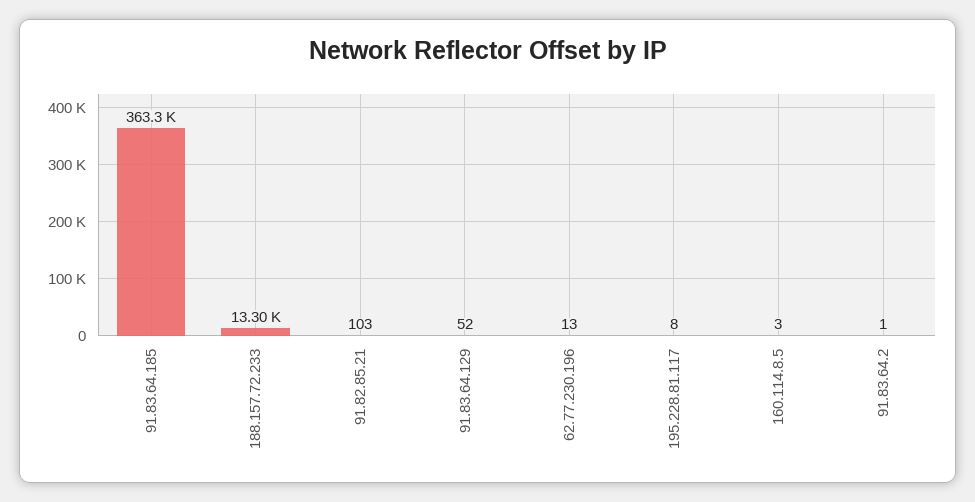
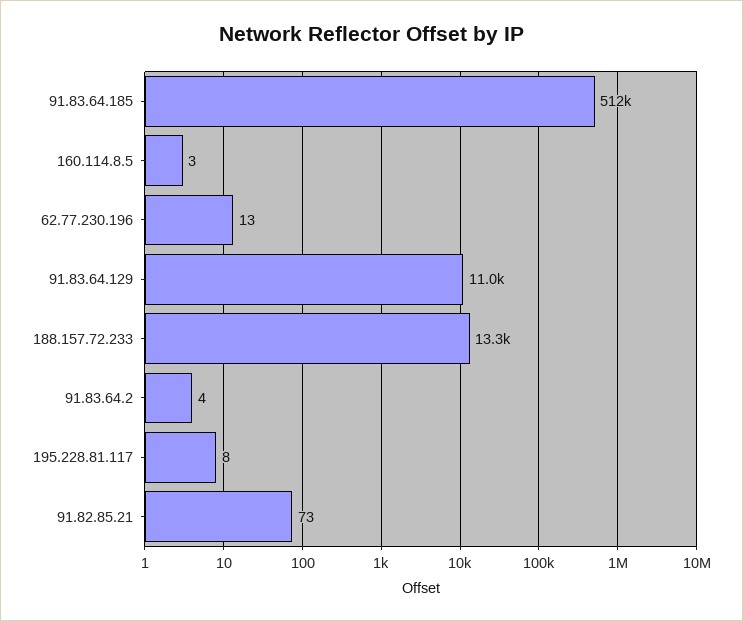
  {
-   "91.83.64.185": 363300,
+   "91.83.64.185": 512000,
    "188.157.72.233": 13300,
-   "91.82.85.21": 103,
+   "91.82.85.21": 73,
-   "91.83.64.129": 52,
+   "91.83.64.129": 11000,
    "62.77.230.196": 13,
    "195.228.81.117": 8,
    "160.114.8.5": 3,
-   "91.83.64.2": 1
+   "91.83.64.2": 4
  }

